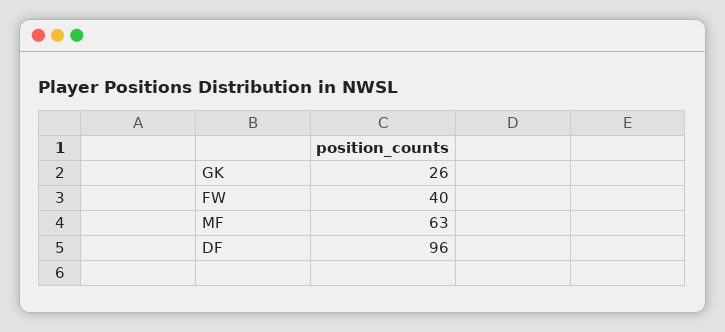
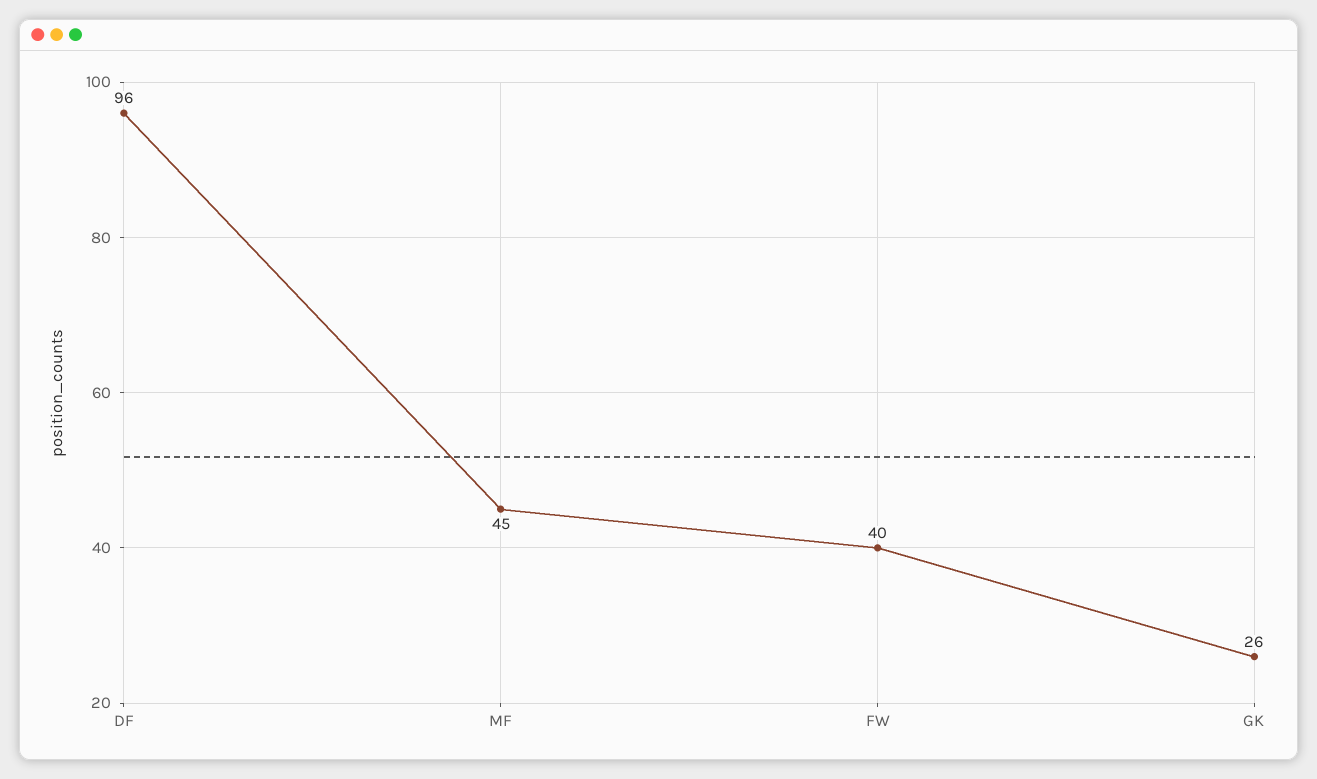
  {
    "GK": 26,
    "FW": 40,
-   "MF": 63,
+   "MF": 45,
    "DF": 96
  }

